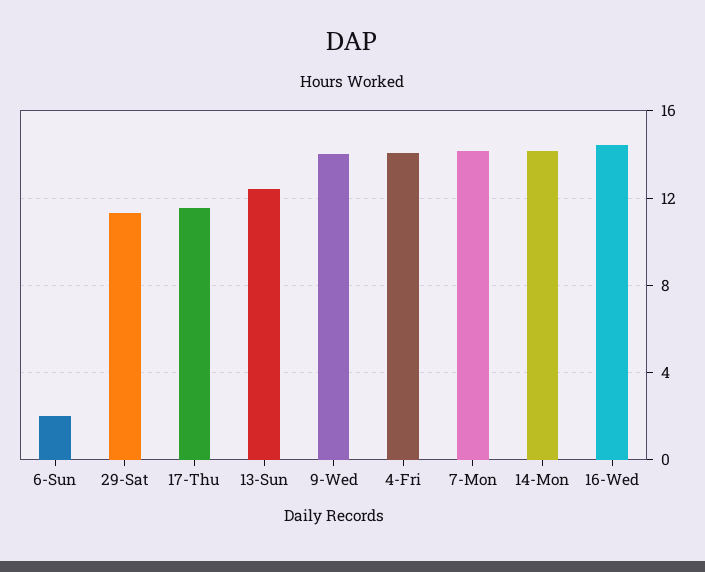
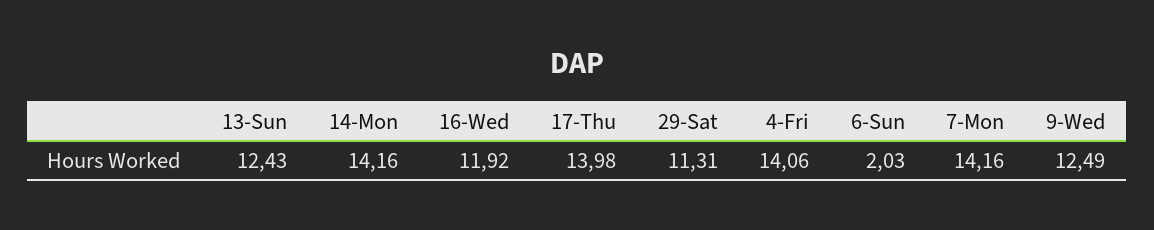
  {
    "6-Sun": 2.03,
    "29-Sat": 11.31,
-   "17-Thu": 11.5,
+   "17-Thu": 13.98,
    "13-Sun": 12.43,
-   "9-Wed": 14,
+   "9-Wed": 12.49,
    "4-Fri": 14.06,
    "7-Mon": 14.16,
    "14-Mon": 14.16,
-   "16-Wed": 14.5
+   "16-Wed": 11.92
  }

